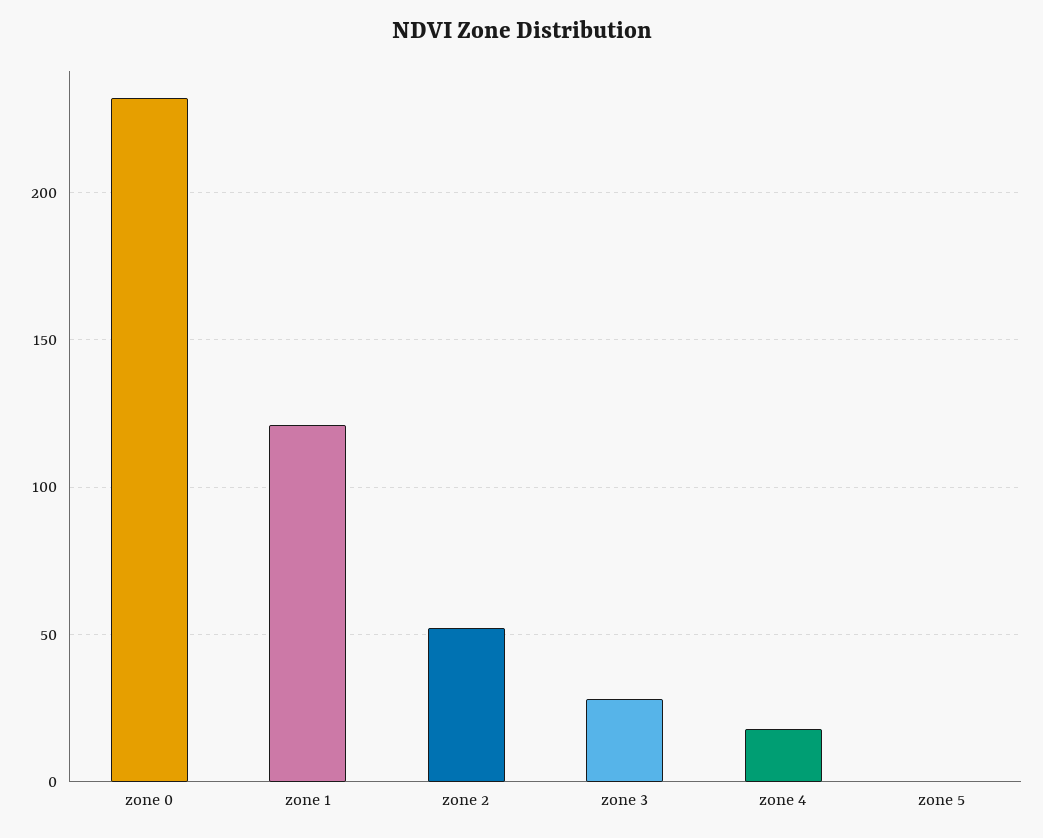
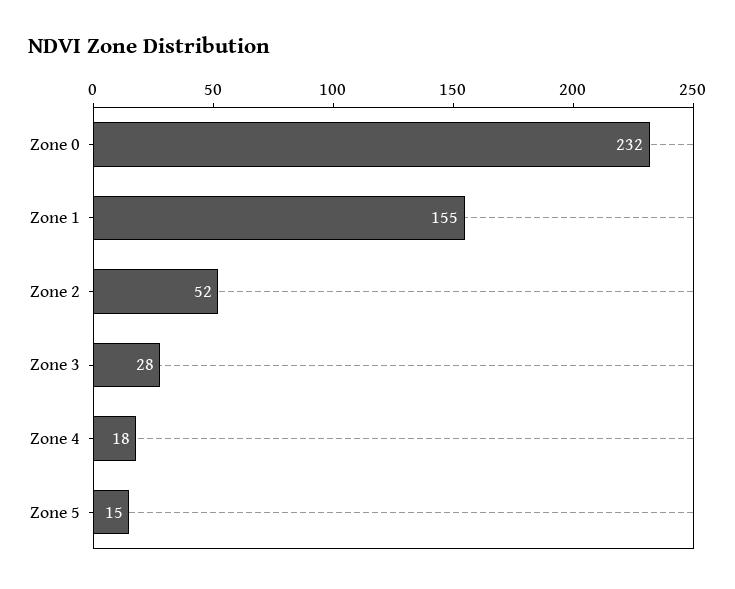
  {
    "zone 0": 232,
-   "zone 1": 120,
+   "zone 1": 155,
    "zone 2": 52,
    "zone 3": 28,
    "zone 4": 18,
-   "zone 5": 0
+   "zone 5": 15
  }

